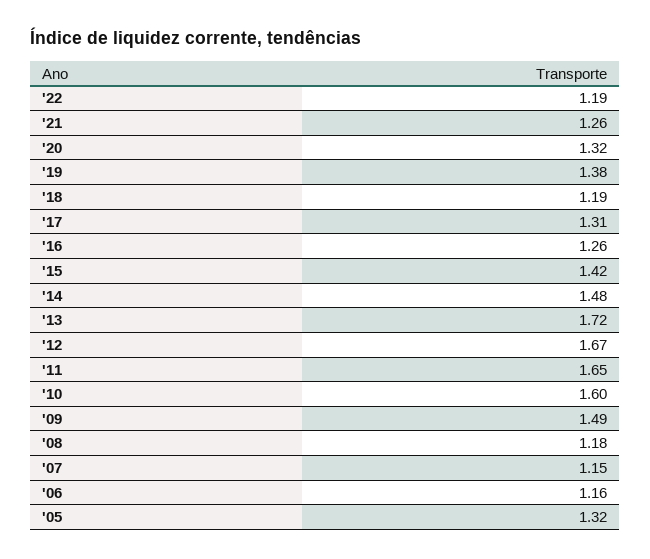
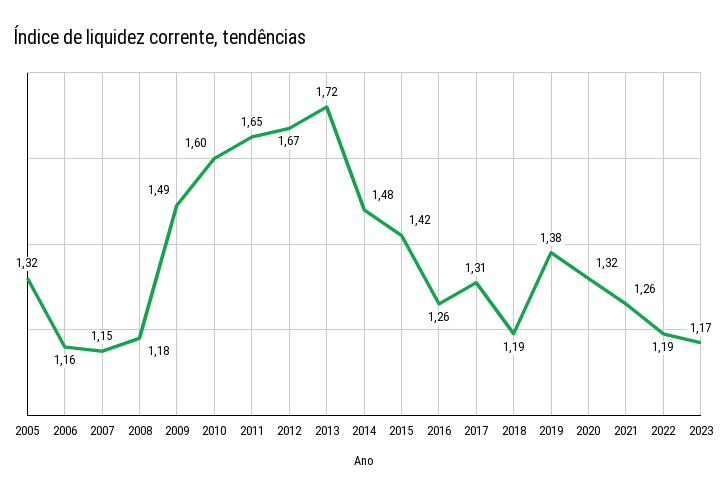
  {
    "'22": 1.19,
    "'21": 1.26,
    "'20": 1.32,
    "'19": 1.38,
    "'18": 1.19,
    "'17": 1.31,
    "'16": 1.26,
    "'15": 1.42,
    "'14": 1.48,
    "'13": 1.72,
    "'12": 1.67,
    "'11": 1.65,
    "'10": 1.6,
    "'09": 1.49,
    "'08": 1.18,
    "'07": 1.15,
    "'06": 1.16,
-   "'05": 1.32
+   "'05": 1.32,
+   "2023": 1.17
  }

